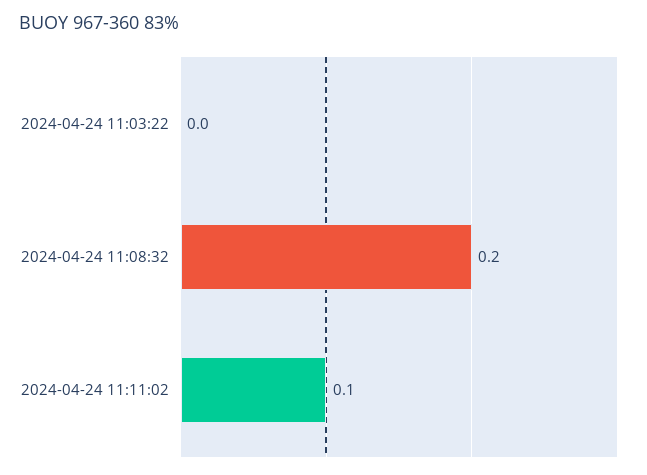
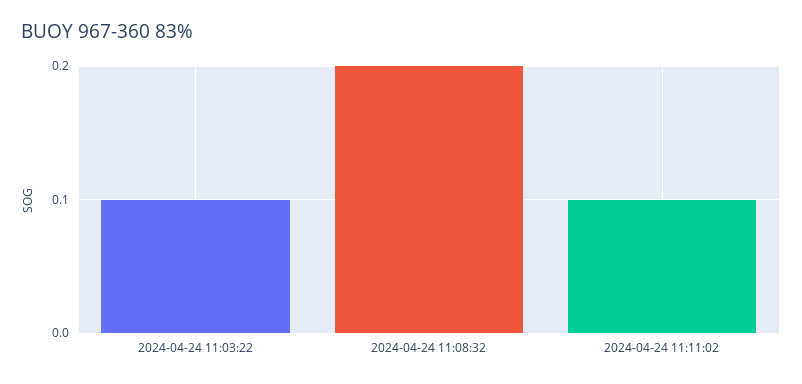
  {
-   "2024-04-24 11:03:22": 0,
+   "2024-04-24 11:03:22": 0.1,
    "2024-04-24 11:08:32": 0.2,
    "2024-04-24 11:11:02": 0.1
  }

